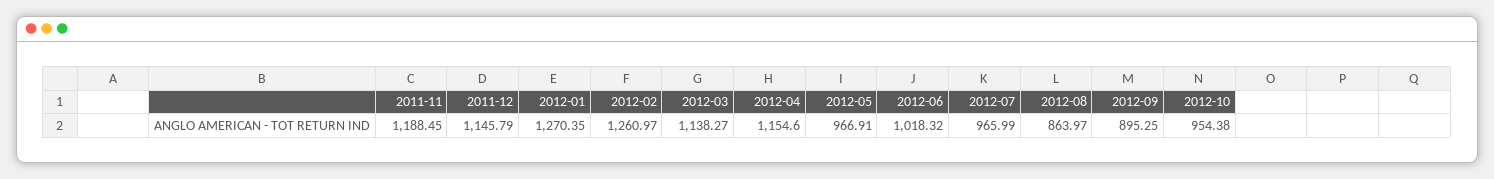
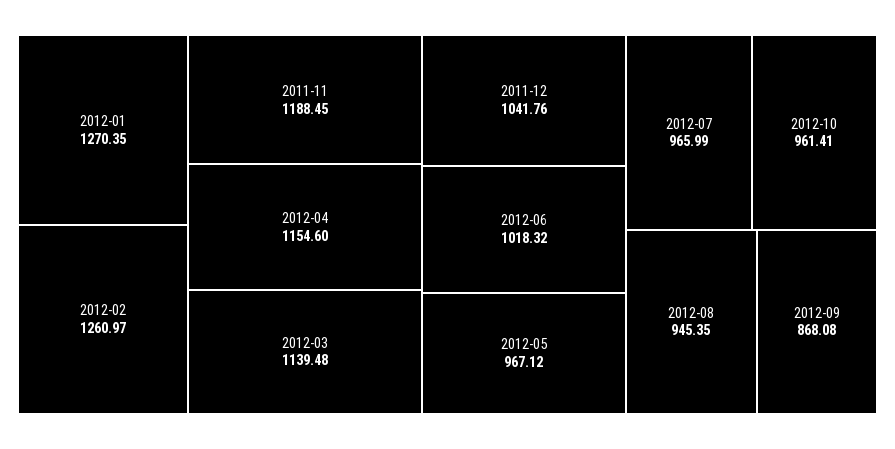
  {
    "2011-11": 1188.45,
-   "2011-12": 1145.79,
+   "2011-12": 1041.76,
    "2012-01": 1270.35,
    "2012-02": 1260.97,
-   "2012-03": 1138.27,
+   "2012-03": 1139.48,
    "2012-04": 1154.6,
-   "2012-05": 966.91,
+   "2012-05": 967.12,
    "2012-06": 1018.32,
    "2012-07": 965.99,
-   "2012-08": 863.97,
+   "2012-08": 945.35,
-   "2012-09": 895.25,
+   "2012-09": 868.08,
-   "2012-10": 954.38
+   "2012-10": 961.41
  }

